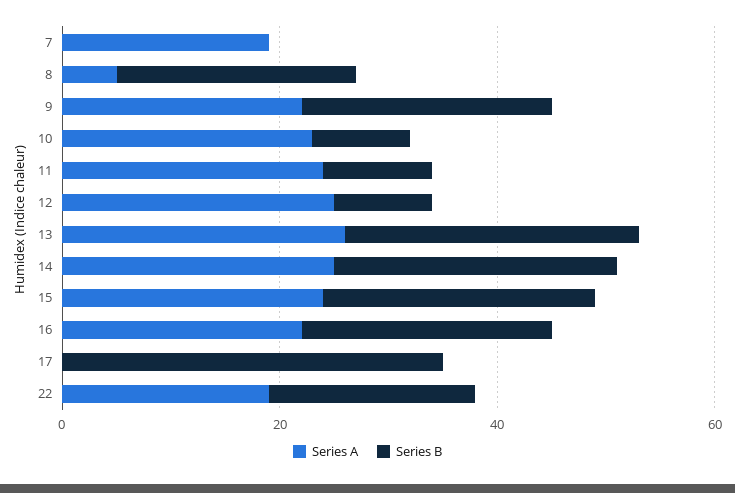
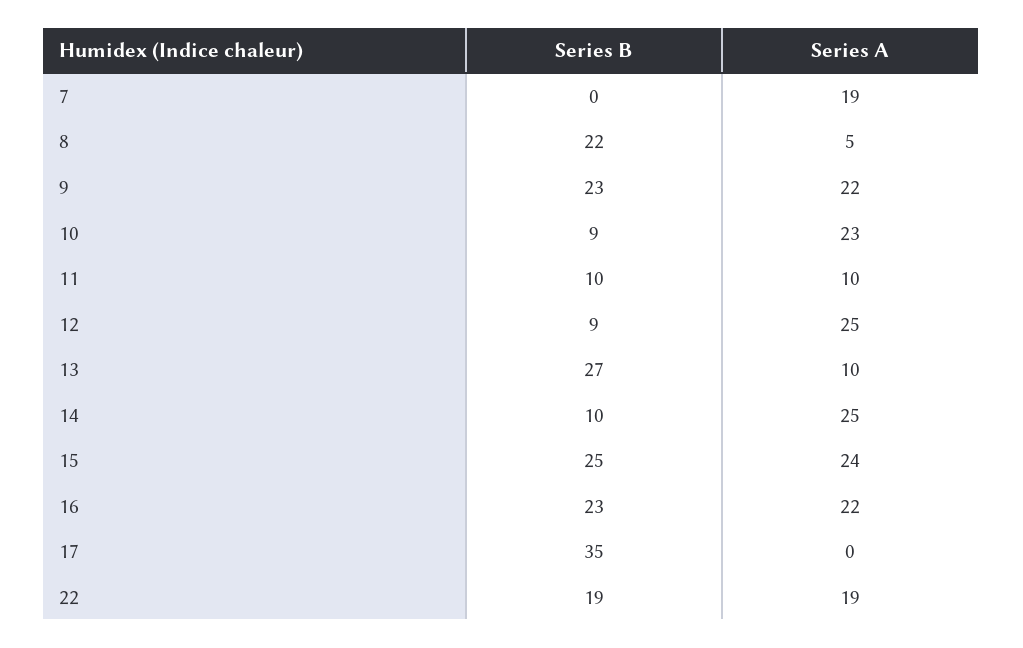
  {
    "Series A": {
      "7": 19,
      "8": 5,
      "9": 22,
      "10": 23,
-     "11": 25,
+     "11": 10,
      "12": 25,
-     "13": 25,
+     "13": 10,
      "14": 25,
      "15": 24,
      "16": 22,
      "17": 0,
      "22": 19
    },
    "Series B": {
      "7": 0,
      "8": 22,
      "9": 23,
      "10": 9,
      "11": 10,
      "12": 9,
      "13": 27,
-     "14": 25,
+     "14": 10,
      "15": 25,
      "16": 23,
      "17": 35,
      "22": 19
    }
  }

